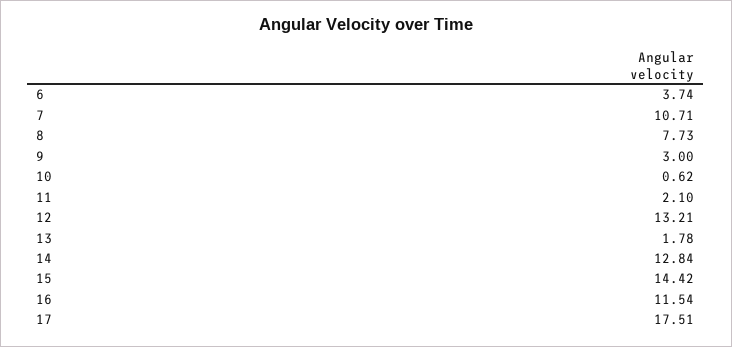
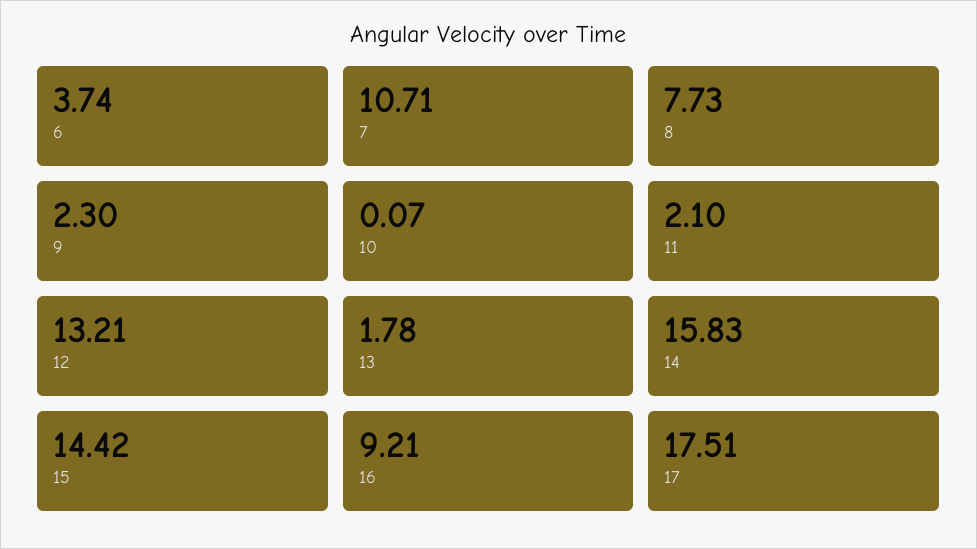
  {
    "6": 3.74,
    "7": 10.71,
    "8": 7.73,
-   "9": 3,
+   "9": 2.3,
-   "10": 0.62,
+   "10": 0.07,
    "11": 2.1,
    "12": 13.21,
    "13": 1.78,
-   "14": 12.84,
+   "14": 15.83,
    "15": 14.42,
-   "16": 11.54,
+   "16": 9.21,
    "17": 17.51
  }

